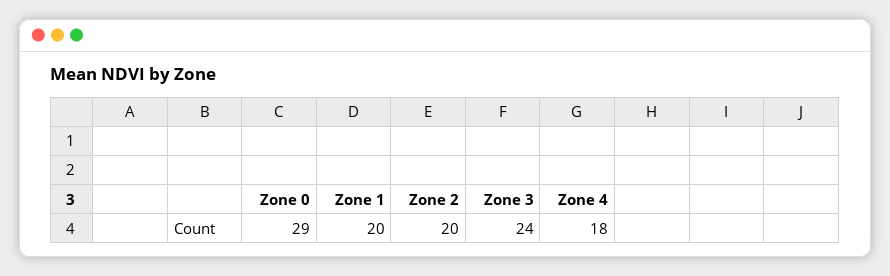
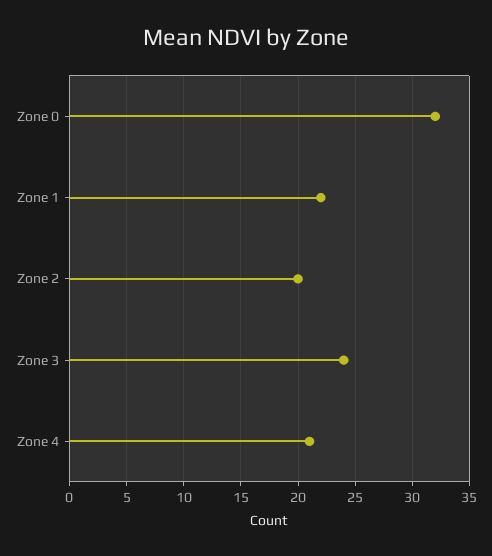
  {
-   "Zone 0": 29,
+   "Zone 0": 32,
-   "Zone 1": 20,
+   "Zone 1": 22,
    "Zone 2": 20,
    "Zone 3": 24,
-   "Zone 4": 18
+   "Zone 4": 21
  }

